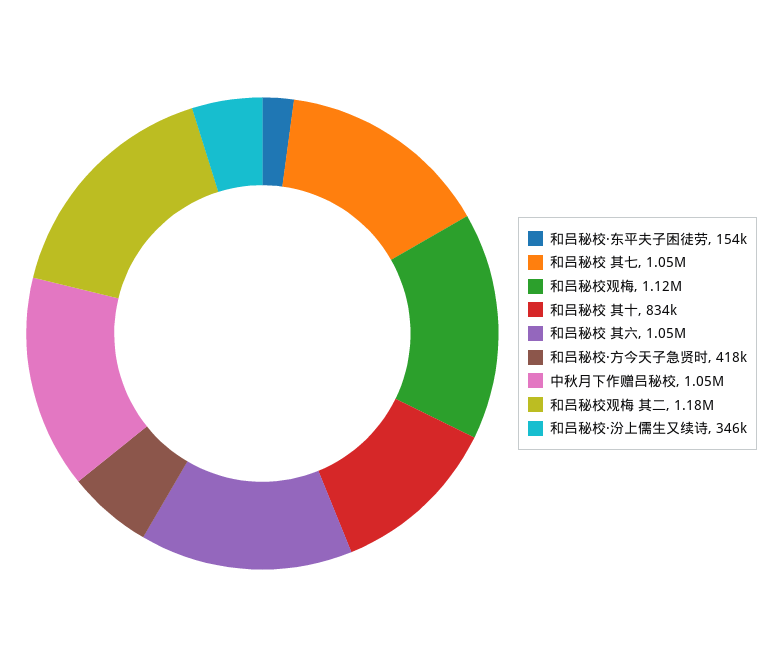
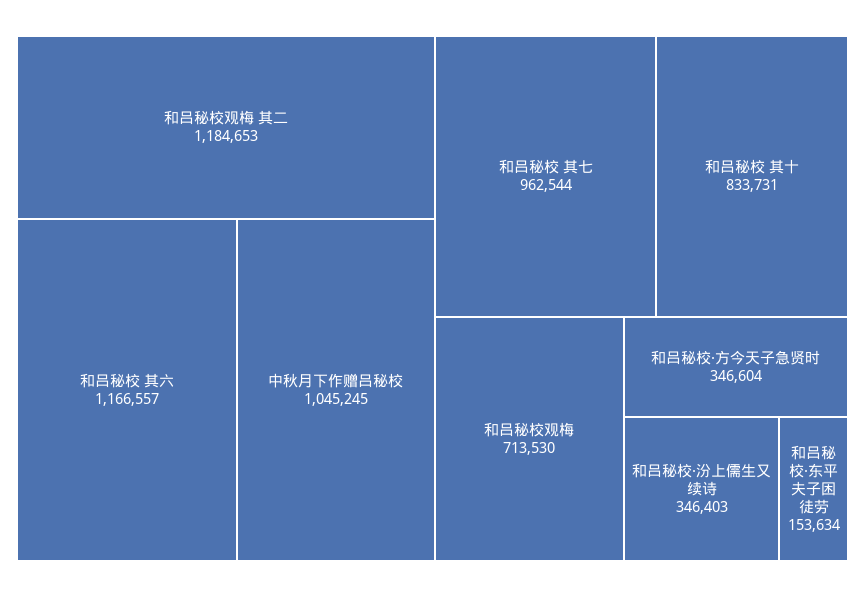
  {
    "和吕秘校·东平夫子困徒劳": 153634,
-   "和吕秘校 其七": 1050000,
+   "和吕秘校 其七": 962544,
-   "和吕秘校观梅": 1120000,
+   "和吕秘校观梅": 713530,
    "和吕秘校 其十": 833731,
-   "和吕秘校 其六": 1050000,
+   "和吕秘校 其六": 1166557,
-   "和吕秘校·方今天子急贤时": 418000,
+   "和吕秘校·方今天子急贤时": 346604,
    "中秋月下作赠吕秘校": 1045245,
    "和吕秘校观梅 其二": 1184653,
    "和吕秘校·汾上儒生又续诗": 346403
  }

